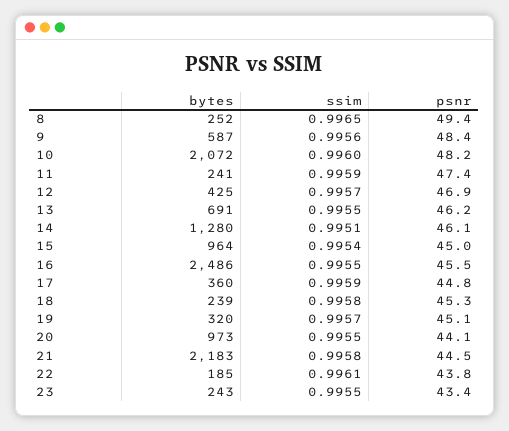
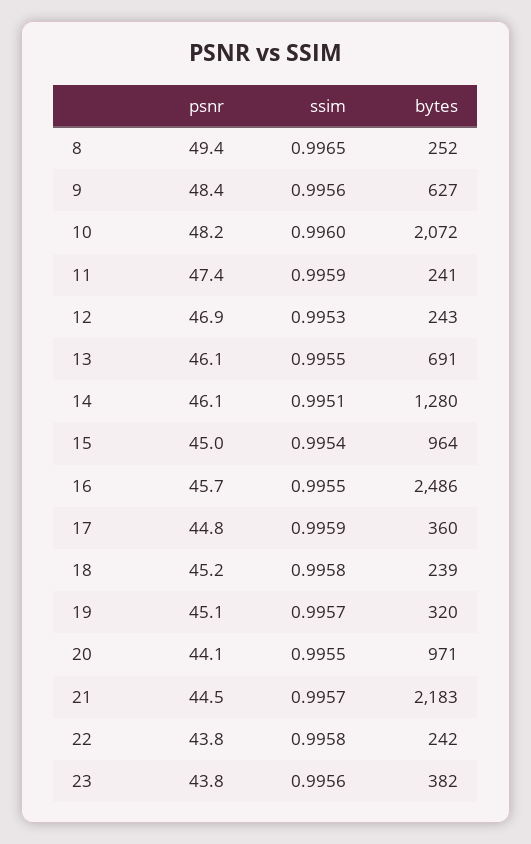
  {
    "bytes": {
      "8": 252,
-     "9": 587,
+     "9": 627,
      "10": 2072,
      "11": 241,
-     "12": 425,
+     "12": 243,
      "13": 691,
      "14": 1280,
      "15": 964,
      "16": 2486,
      "17": 360,
      "18": 239,
      "19": 320,
-     "20": 973,
+     "20": 971,
      "21": 2183,
-     "22": 185,
+     "22": 242,
-     "23": 243
+     "23": 382
    },
    "ssim": {
      "8": 0.9965,
      "9": 0.9956,
      "10": 0.996,
      "11": 0.9959,
-     "12": 0.9957,
+     "12": 0.9953,
      "13": 0.9955,
      "14": 0.9951,
      "15": 0.9954,
      "16": 0.9955,
      "17": 0.9959,
      "18": 0.9958,
      "19": 0.9957,
      "20": 0.9955,
-     "21": 0.9958,
+     "21": 0.9957,
-     "22": 0.9961,
+     "22": 0.9958,
-     "23": 0.9955
+     "23": 0.9956
    },
    "psnr": {
      "8": 49.4,
      "9": 48.4,
      "10": 48.2,
      "11": 47.4,
      "12": 46.9,
-     "13": 46.2,
+     "13": 46.1,
      "14": 46.1,
      "15": 45,
-     "16": 45.5,
+     "16": 45.7,
      "17": 44.8,
-     "18": 45.3,
+     "18": 45.2,
      "19": 45.1,
      "20": 44.1,
      "21": 44.5,
      "22": 43.8,
-     "23": 43.4
+     "23": 43.8
    }
  }

